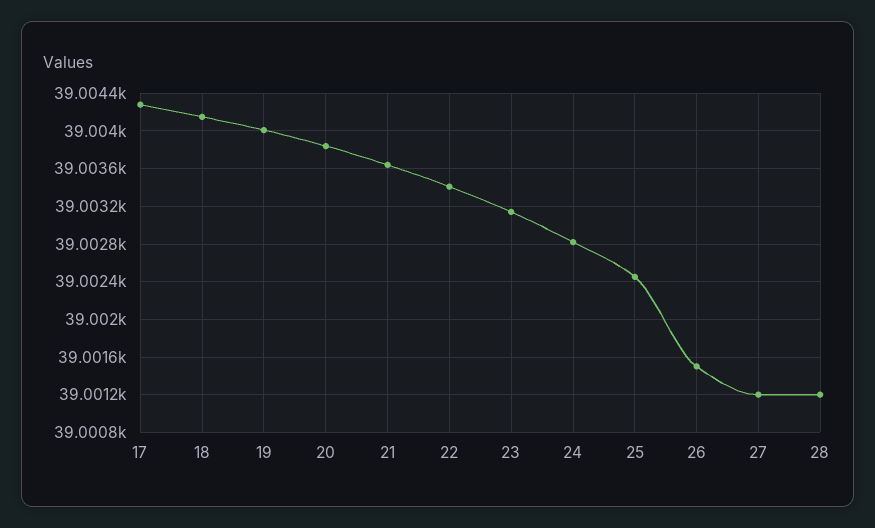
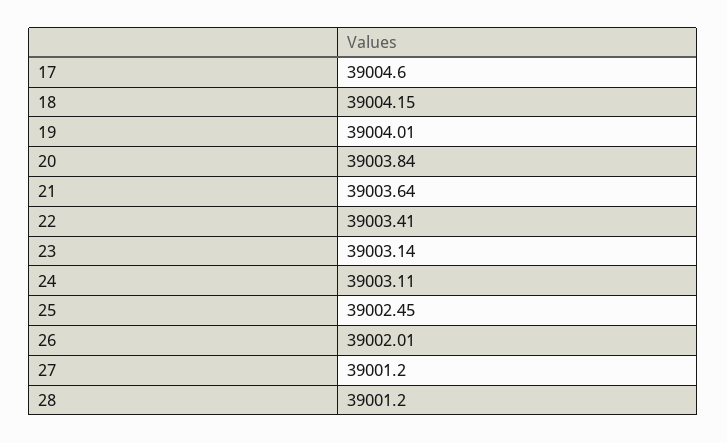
  {
-   "17": 39004.3,
+   "17": 39004.6,
    "18": 39004.15,
    "19": 39004.01,
    "20": 39003.84,
    "21": 39003.64,
    "22": 39003.41,
    "23": 39003.14,
-   "24": 39002.8,
+   "24": 39003.11,
    "25": 39002.45,
-   "26": 39001.5,
+   "26": 39002.01,
    "27": 39001.2,
    "28": 39001.2
  }

